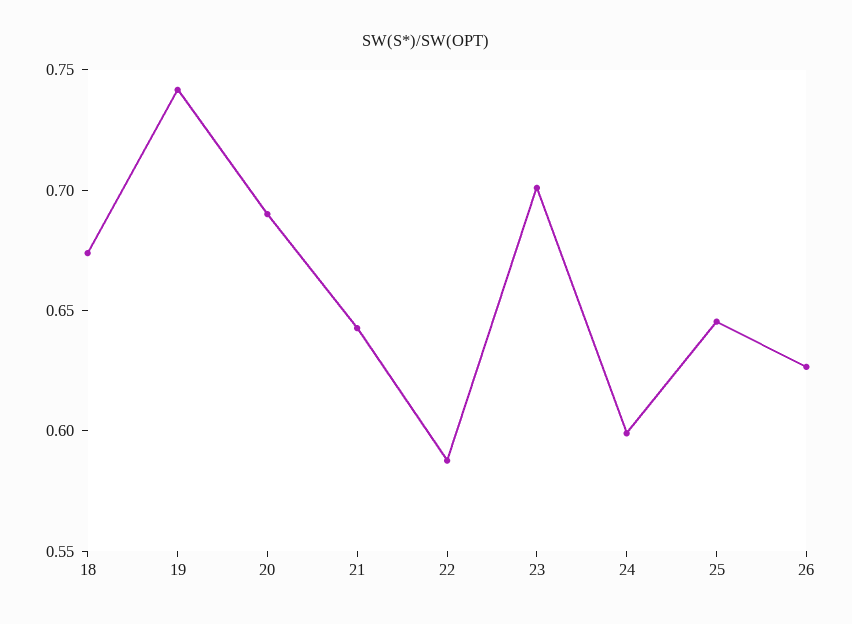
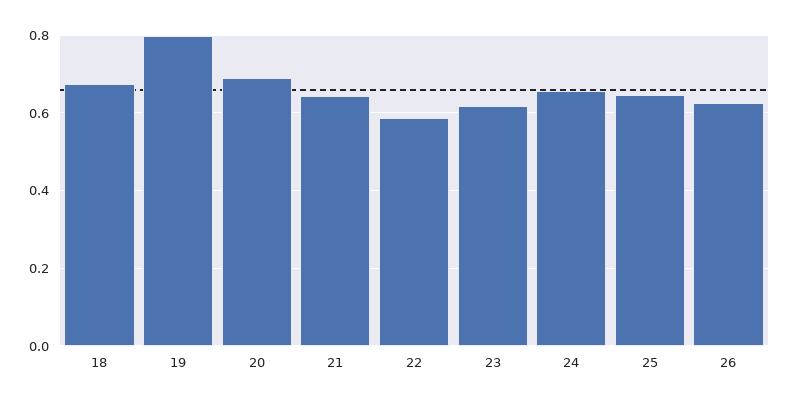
  {
    "18": 0.67,
-   "19": 0.74,
+   "19": 0.8,
    "20": 0.69,
    "21": 0.64,
    "22": 0.59,
-   "23": 0.7,
+   "23": 0.62,
-   "24": 0.6,
+   "24": 0.66,
    "25": 0.65,
    "26": 0.63
  }

